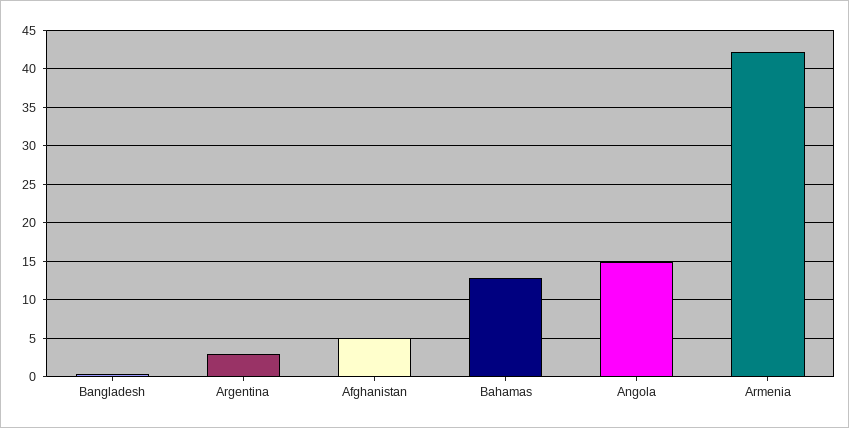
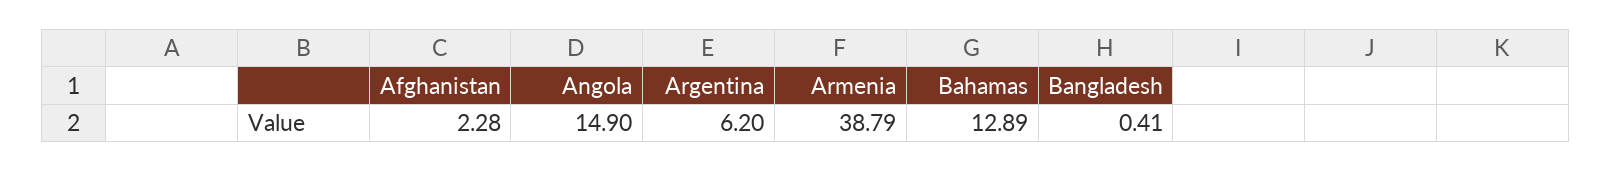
  {
    "Bangladesh": 0.41,
-   "Argentina": 3,
+   "Argentina": 6.2,
-   "Afghanistan": 5,
+   "Afghanistan": 2.28,
    "Bahamas": 12.89,
    "Angola": 14.9,
-   "Armenia": 42
+   "Armenia": 38.79
  }

